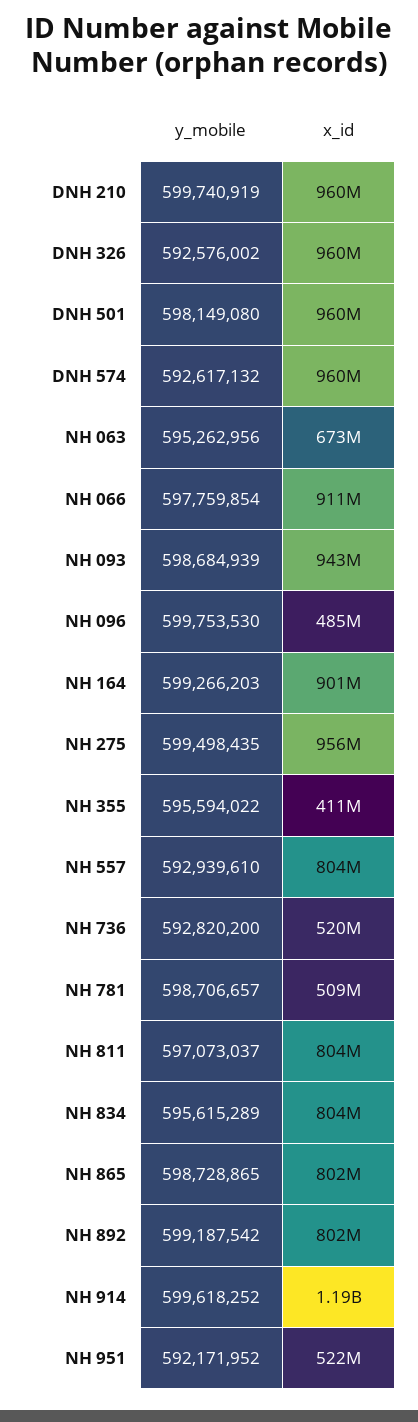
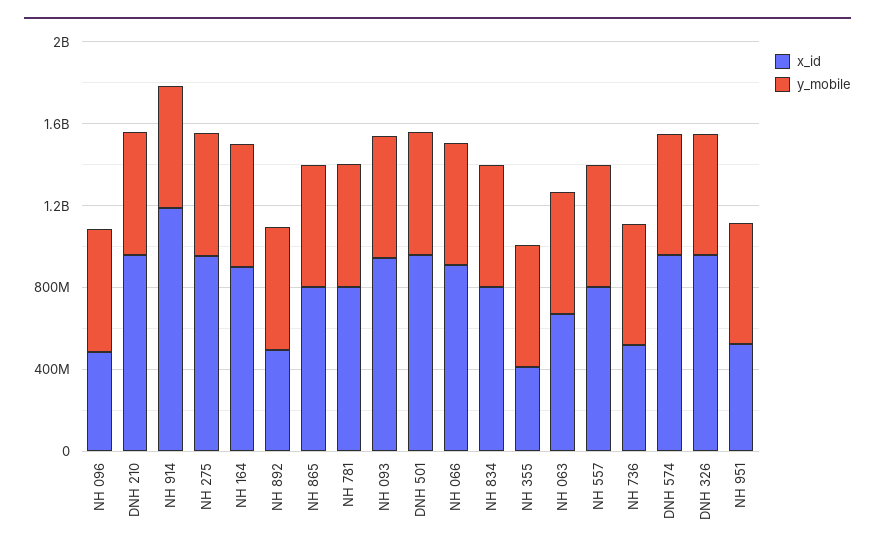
  {
    "y_mobile": {
      "DNH 210": 599740919,
      "DNH 326": 592576002,
      "DNH 501": 598149080,
      "DNH 574": 592617132,
      "NH 063": 595262956,
      "NH 066": 597759854,
      "NH 093": 598684939,
      "NH 096": 599753530,
      "NH 164": 599266203,
      "NH 275": 599498435,
      "NH 355": 595594022,
      "NH 557": 592939610,
      "NH 736": 592820200,
      "NH 781": 598706657,
-     "NH 811": 597073037,
      "NH 834": 595615289,
      "NH 865": 598728865,
      "NH 892": 599187542,
      "NH 914": 599618252,
      "NH 951": 592171952
    },
    "x_id": {
      "DNH 210": 960000000,
      "DNH 326": 960000000,
      "DNH 501": 960000000,
      "DNH 574": 960000000,
      "NH 063": 673000000,
      "NH 066": 911000000,
      "NH 093": 943000000,
      "NH 096": 485000000,
      "NH 164": 901000000,
      "NH 275": 956000000,
      "NH 355": 411000000,
      "NH 557": 804000000,
      "NH 736": 520000000,
-     "NH 781": 509000000,
+     "NH 781": 800000000,
-     "NH 811": 804000000,
      "NH 834": 804000000,
      "NH 865": 802000000,
-     "NH 892": 802000000,
+     "NH 892": 500000000,
      "NH 914": 1190000000,
      "NH 951": 522000000
    }
  }

